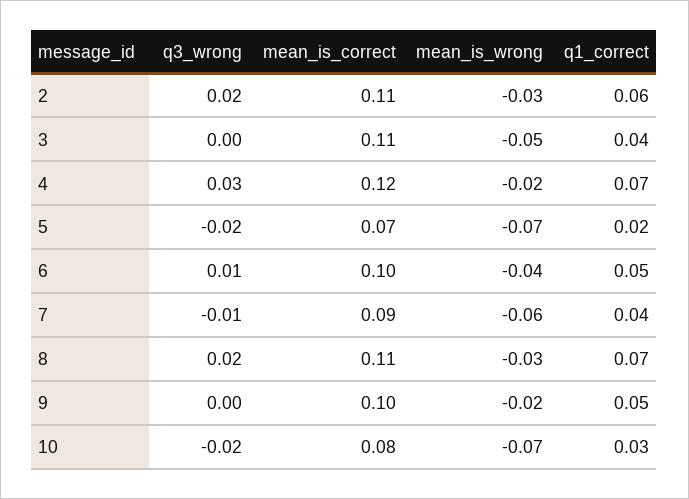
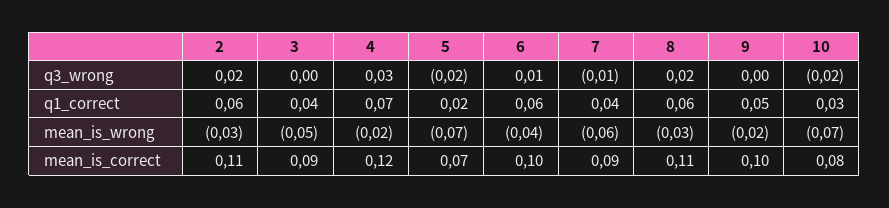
  {
    "q3_wrong": {
      "2": 0.02,
      "3": 0,
      "4": 0.03,
      "5": -0.02,
      "6": 0.01,
      "7": -0.01,
      "8": 0.02,
      "9": 0,
      "10": -0.02
    },
    "mean_is_correct": {
      "2": 0.11,
-     "3": 0.11,
+     "3": 0.09,
      "4": 0.12,
      "5": 0.07,
      "6": 0.1,
      "7": 0.09,
      "8": 0.11,
      "9": 0.1,
      "10": 0.08
    },
    "mean_is_wrong": {
      "2": -0.03,
      "3": -0.05,
      "4": -0.02,
      "5": -0.07,
      "6": -0.04,
      "7": -0.06,
      "8": -0.03,
      "9": -0.02,
      "10": -0.07
    },
    "q1_correct": {
      "2": 0.06,
      "3": 0.04,
      "4": 0.07,
      "5": 0.02,
-     "6": 0.05,
+     "6": 0.06,
      "7": 0.04,
-     "8": 0.07,
+     "8": 0.06,
      "9": 0.05,
      "10": 0.03
    }
  }

